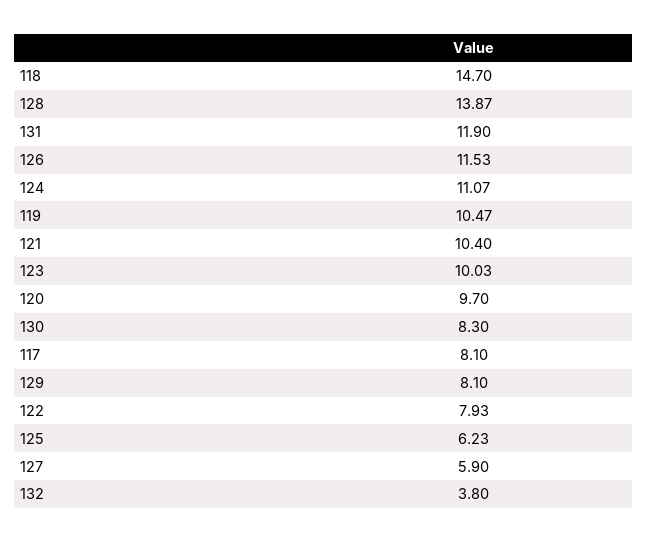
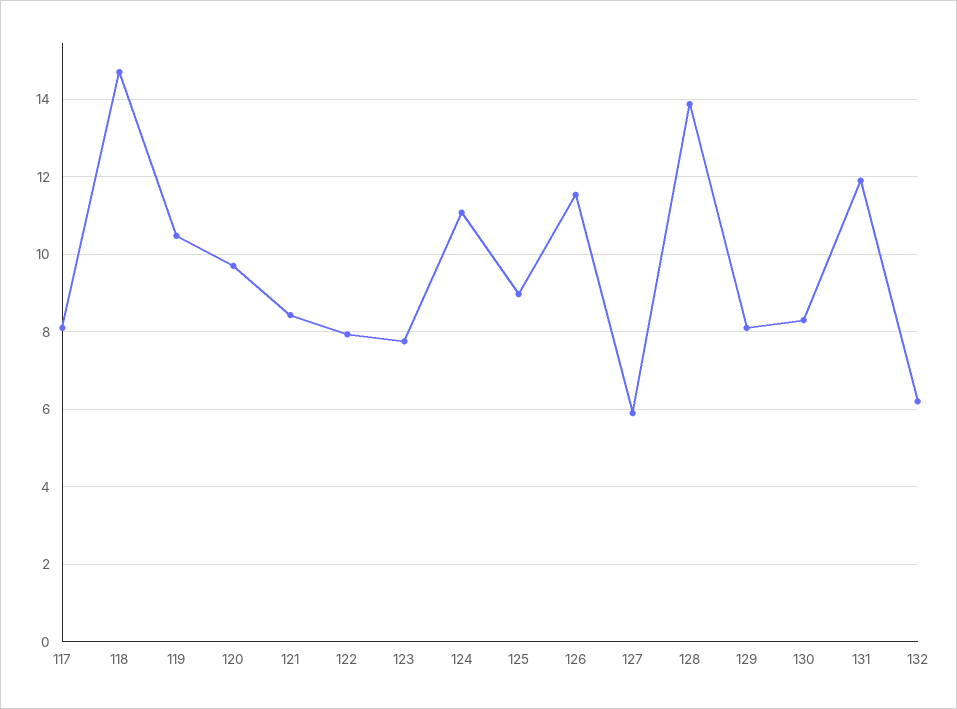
  {
    "118": 14.7,
    "128": 13.87,
    "131": 11.9,
    "126": 11.53,
    "124": 11.07,
    "119": 10.47,
-   "121": 10.4,
+   "121": 8.4,
-   "123": 10.03,
+   "123": 7.8,
    "120": 9.7,
    "130": 8.3,
    "117": 8.1,
    "129": 8.1,
    "122": 7.93,
-   "125": 6.23,
+   "125": 9,
    "127": 5.9,
-   "132": 3.8
+   "132": 6.2
  }

